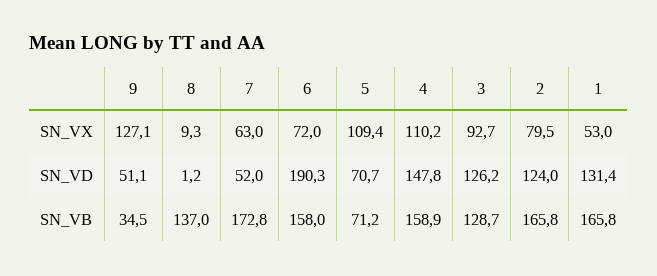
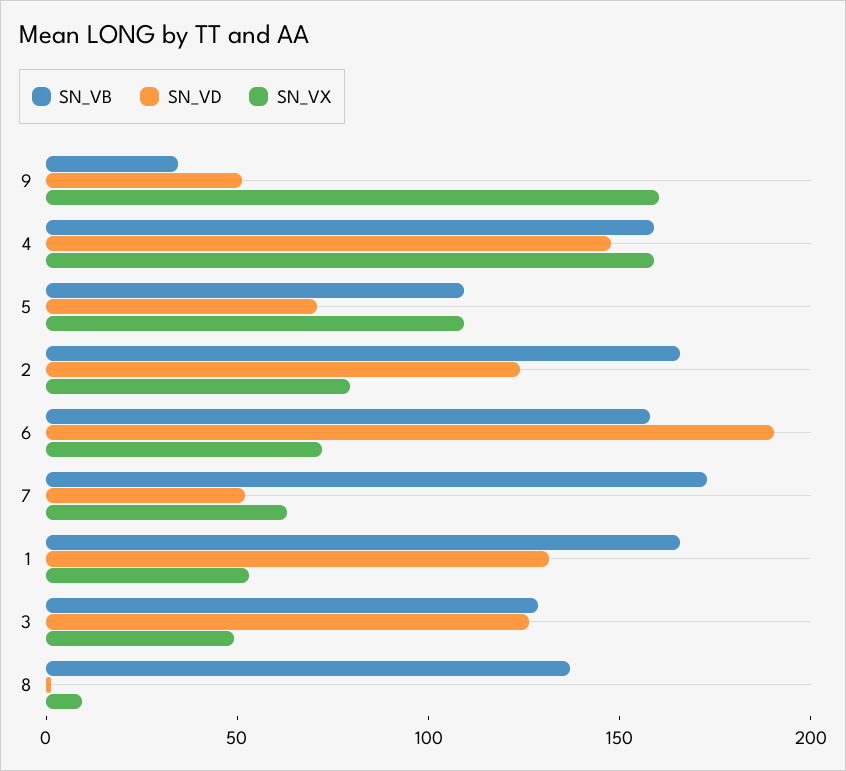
  {
    "SN_VX": {
-     "9": 127.1,
+     "9": 160,
      "8": 9.3,
      "7": 63,
      "6": 72,
      "5": 109.4,
-     "4": 110.2,
+     "4": 160,
-     "3": 92.7,
+     "3": 50,
      "2": 79.5,
      "1": 53
    },
    "SN_VD": {
      "9": 51.1,
      "8": 1.2,
      "7": 52,
      "6": 190.3,
      "5": 70.7,
      "4": 147.8,
      "3": 126.2,
      "2": 124,
      "1": 131.4
    },
    "SN_VB": {
      "9": 34.5,
      "8": 137,
      "7": 172.8,
      "6": 158,
-     "5": 71.2,
+     "5": 110,
      "4": 158.9,
      "3": 128.7,
      "2": 165.8,
      "1": 165.8
    }
  }

